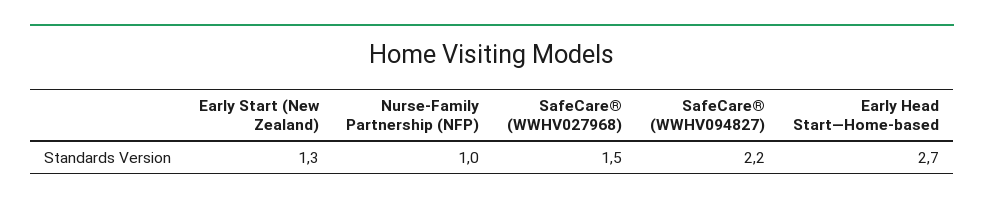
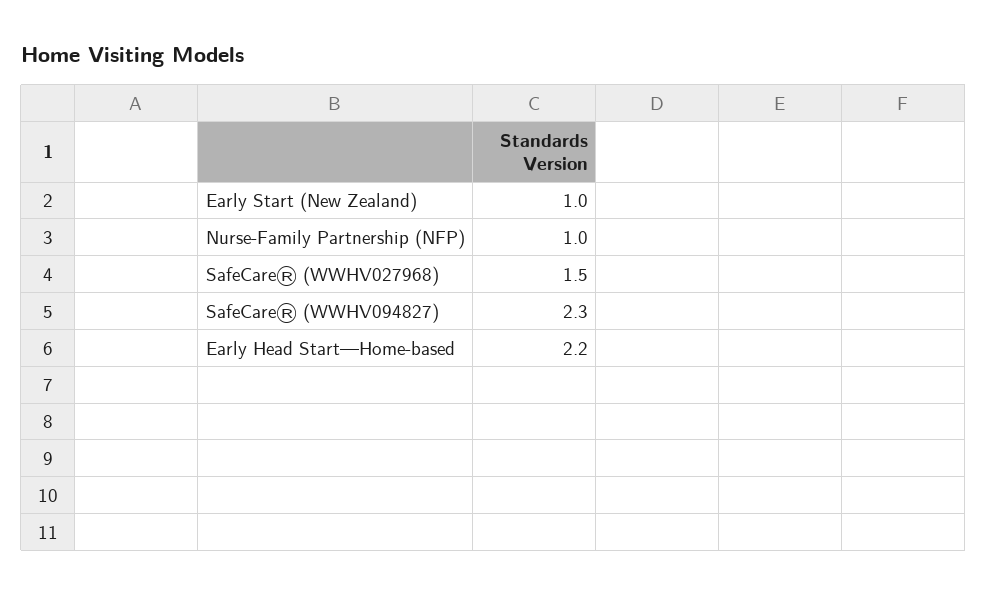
  {
-   "Early Start (New Zealand)": 1.3,
+   "Early Start (New Zealand)": 1,
    "Nurse-Family Partnership (NFP)": 1,
    "SafeCare® (WWHV027968)": 1.5,
-   "SafeCare® (WWHV094827)": 2.2,
+   "SafeCare® (WWHV094827)": 2.3,
-   "Early Head Start—Home-based": 2.7
+   "Early Head Start—Home-based": 2.2
  }

